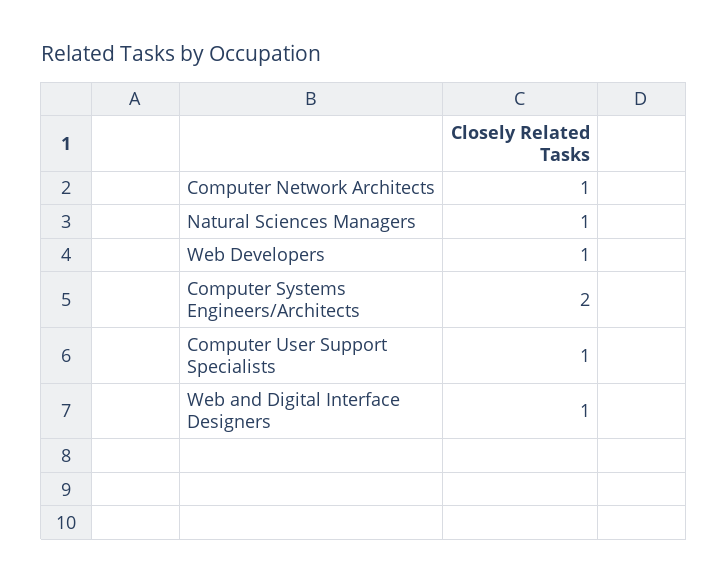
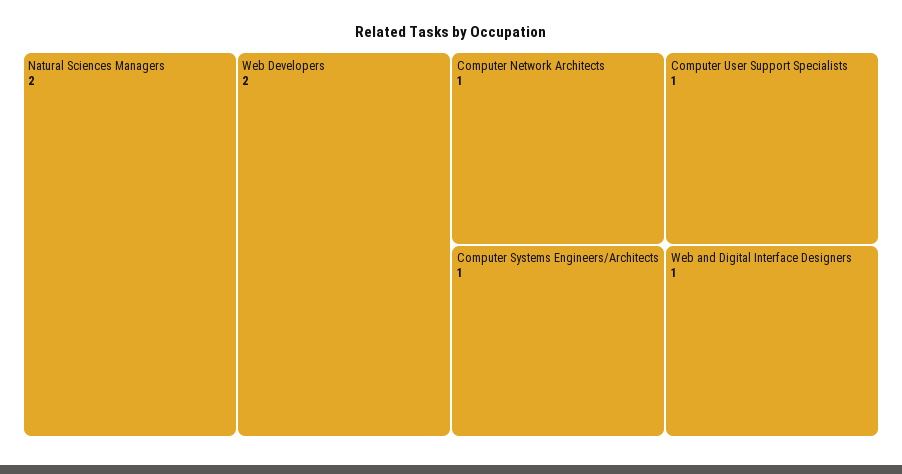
  {
    "Computer Network Architects": 1,
-   "Natural Sciences Managers": 1,
+   "Natural Sciences Managers": 2,
-   "Web Developers": 1,
+   "Web Developers": 2,
-   "Computer Systems Engineers/Architects": 2,
+   "Computer Systems Engineers/Architects": 1,
    "Computer User Support Specialists": 1,
    "Web and Digital Interface Designers": 1
  }

